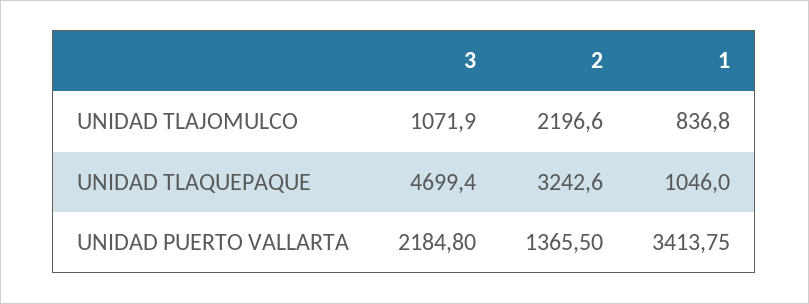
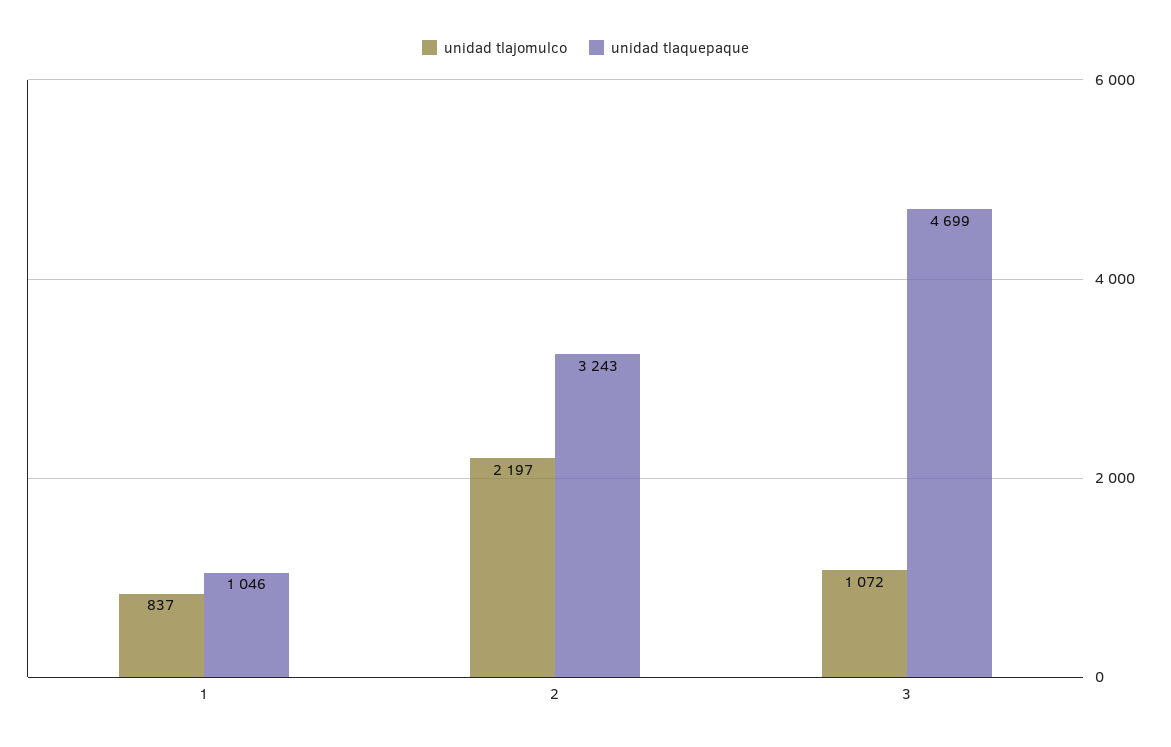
  {
    "UNIDAD TLAJOMULCO": {
      "3": 1071.9,
      "2": 2196.6,
      "1": 836.8
    },
    "UNIDAD TLAQUEPAQUE": {
      "3": 4699.4,
      "2": 3242.6,
      "1": 1046
-   },
+   }
-   "UNIDAD PUERTO VALLARTA": {
-     "3": 2184.8,
-     "2": 1365.5,
-     "1": 3413.75
-   }
  }

